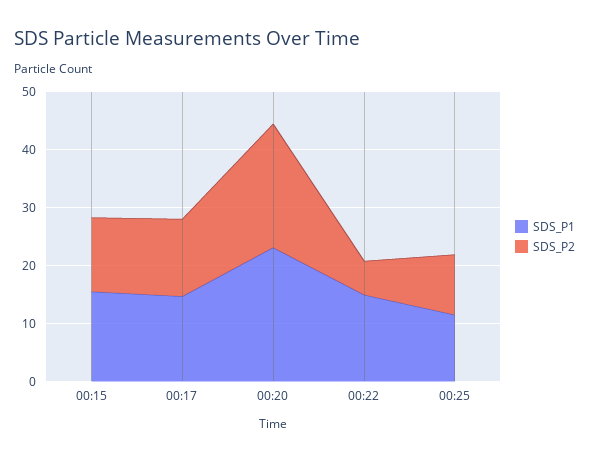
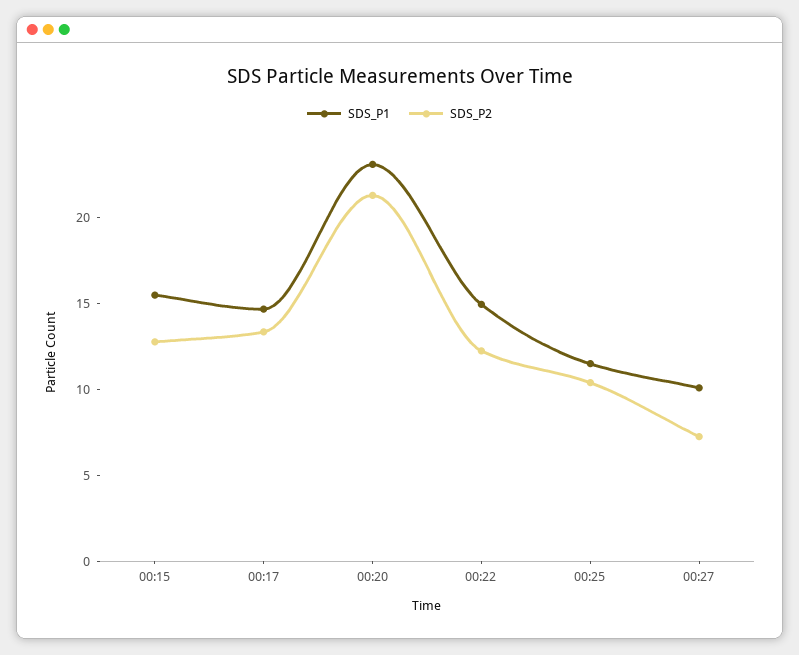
  {
    "SDS_P1": {
      "00:15": 16,
      "00:17": 15,
      "00:20": 23,
      "00:22": 15,
-     "00:25": 12
+     "00:25": 12,
+     "00:27": 10
    },
    "SDS_P2": {
      "00:15": 13,
      "00:17": 13,
      "00:20": 21,
-     "00:22": 6,
+     "00:22": 12,
-     "00:25": 10
+     "00:25": 10,
+     "00:27": 7
    }
  }

